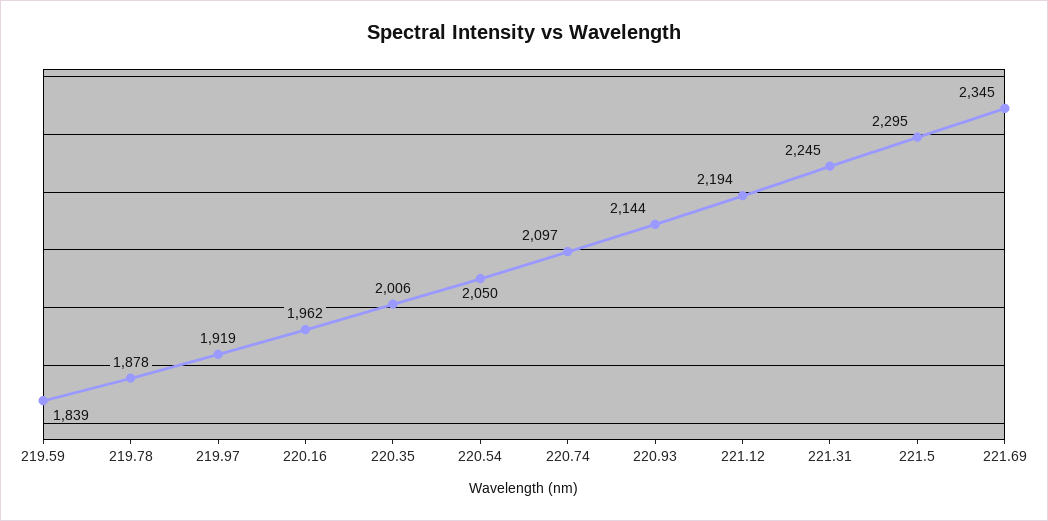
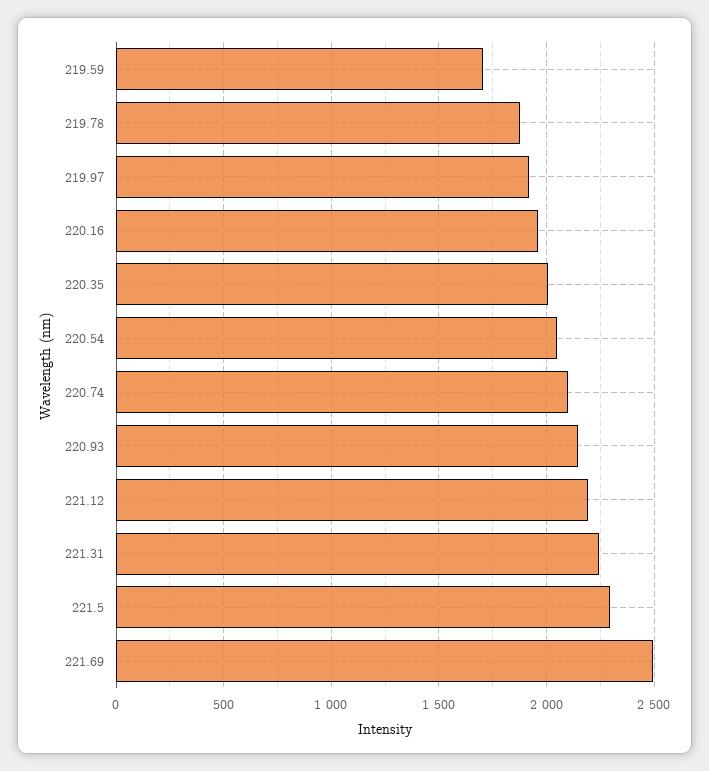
  {
-   "219.59": 1839,
+   "219.59": 1700,
    "219.78": 1878,
    "219.97": 1919,
    "220.16": 1962,
    "220.35": 2006,
    "220.54": 2050,
    "220.74": 2097,
    "220.93": 2144,
    "221.12": 2194,
    "221.31": 2245,
    "221.5": 2295,
-   "221.69": 2345
+   "221.69": 2500
  }

